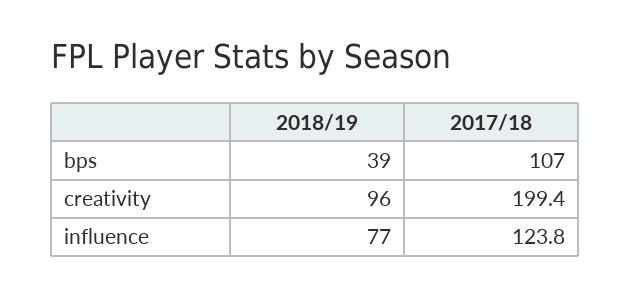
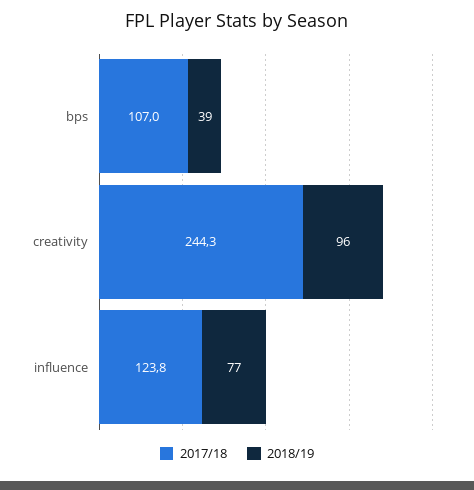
  {
    "2018/19": {
      "bps": 39,
      "creativity": 96,
      "influence": 77
    },
    "2017/18": {
      "bps": 107,
-     "creativity": 199.4,
+     "creativity": 244.3,
      "influence": 123.8
    }
  }

